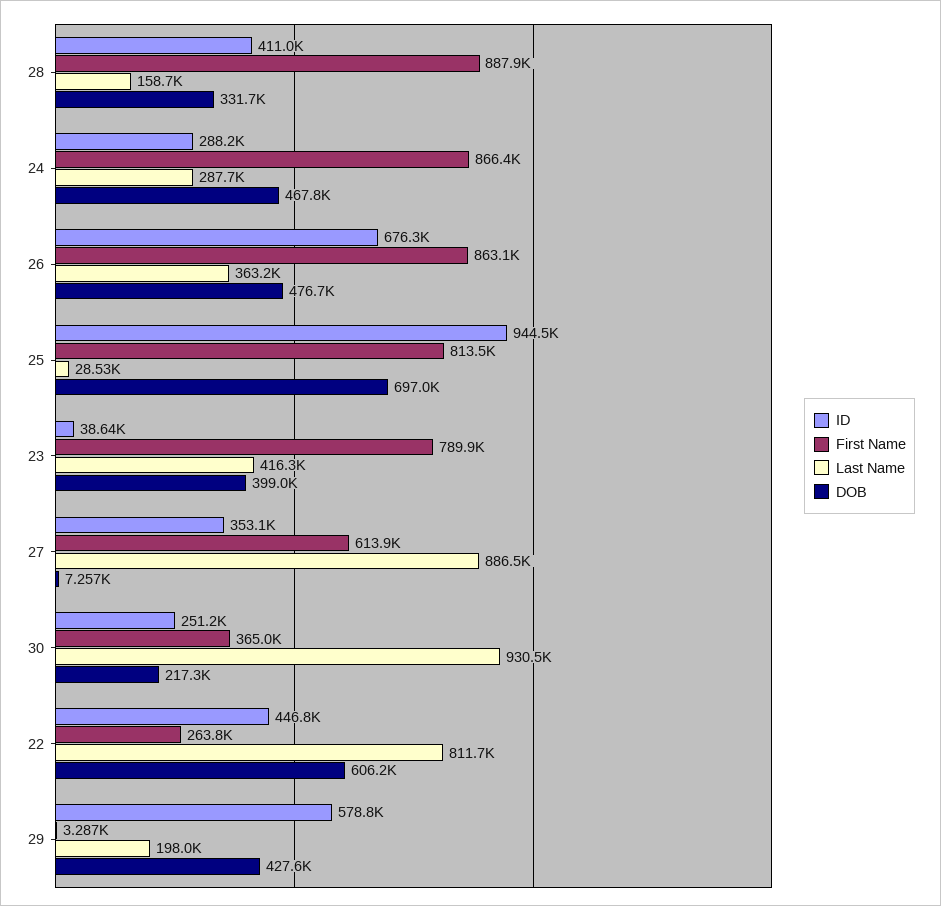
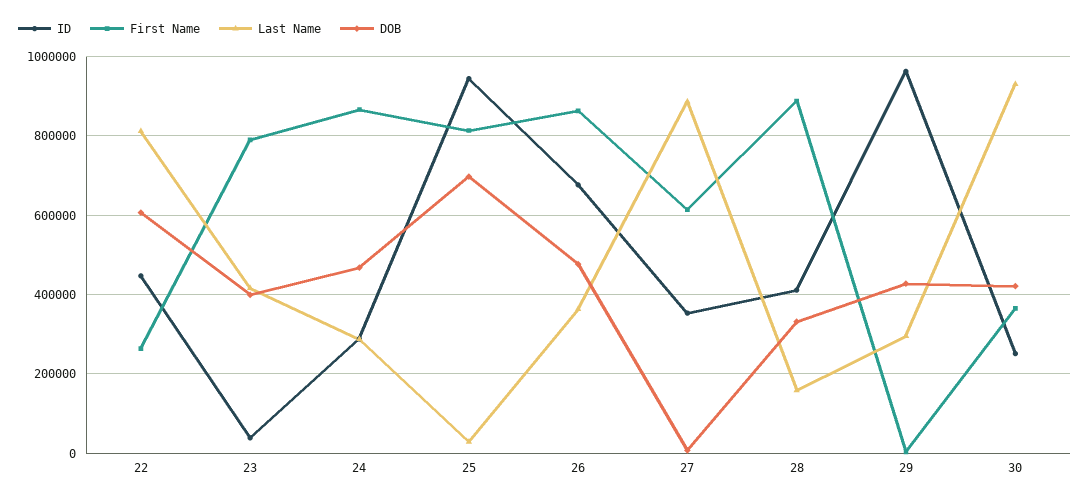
  {
    "ID": {
      "28": 411000,
      "24": 288200,
      "26": 676300,
      "25": 944500,
      "23": 38640,
      "27": 353100,
      "30": 251200,
      "22": 446800,
-     "29": 578800
+     "29": 960000
    },
    "First Name": {
      "28": 887900,
      "24": 866400,
      "26": 863100,
      "25": 813500,
      "23": 789900,
      "27": 613900,
      "30": 365000,
      "22": 263800,
      "29": 3287
    },
    "Last Name": {
      "28": 158700,
      "24": 287700,
      "26": 363200,
      "25": 28530,
      "23": 416300,
      "27": 886500,
      "30": 930500,
      "22": 811700,
-     "29": 198000
+     "29": 300000
    },
    "DOB": {
      "28": 331700,
      "24": 467800,
      "26": 476700,
      "25": 697000,
      "23": 399000,
      "27": 7257,
-     "30": 217300,
+     "30": 420000,
      "22": 606200,
      "29": 427600
    }
  }

